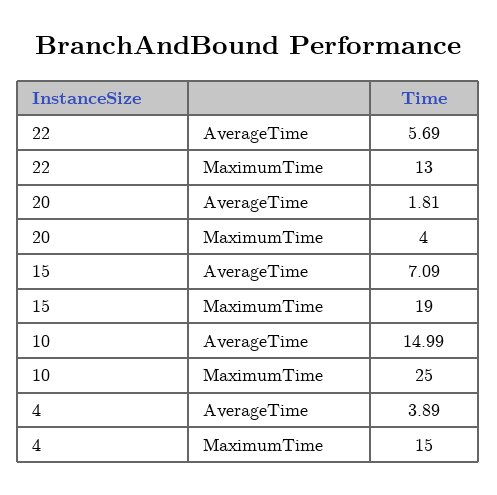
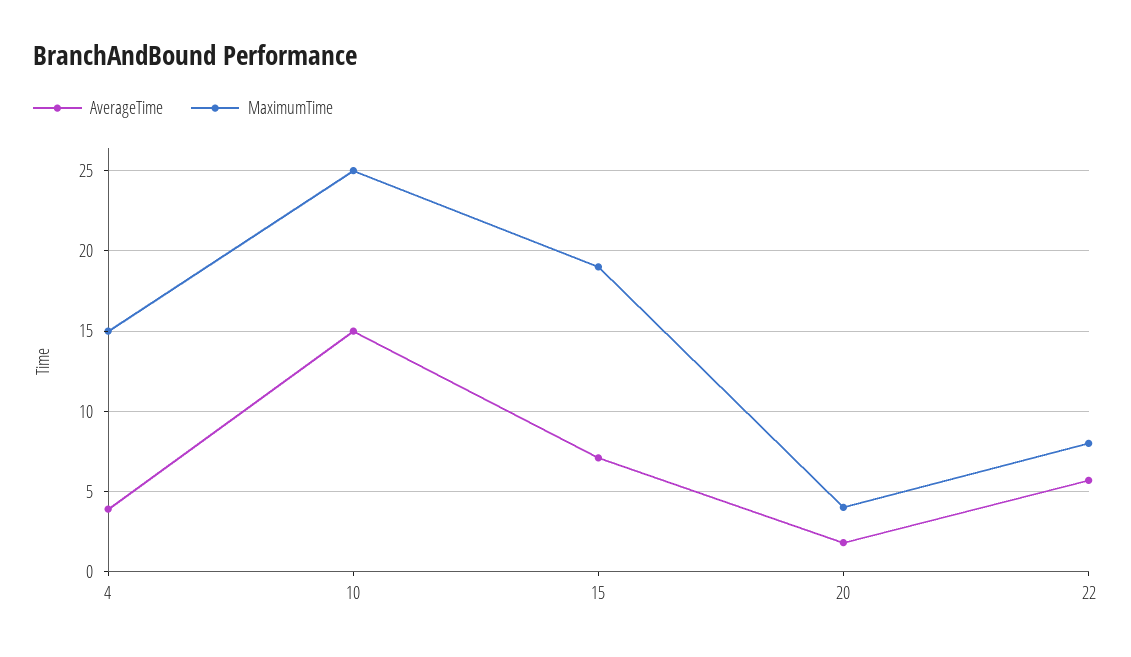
  {
    "AverageTime": {
      "22": 5.69,
      "20": 1.81,
      "15": 7.09,
      "10": 14.99,
      "4": 3.89
    },
    "MaximumTime": {
-     "22": 13,
+     "22": 8,
      "20": 4,
      "15": 19,
      "10": 25,
      "4": 15
    }
  }

